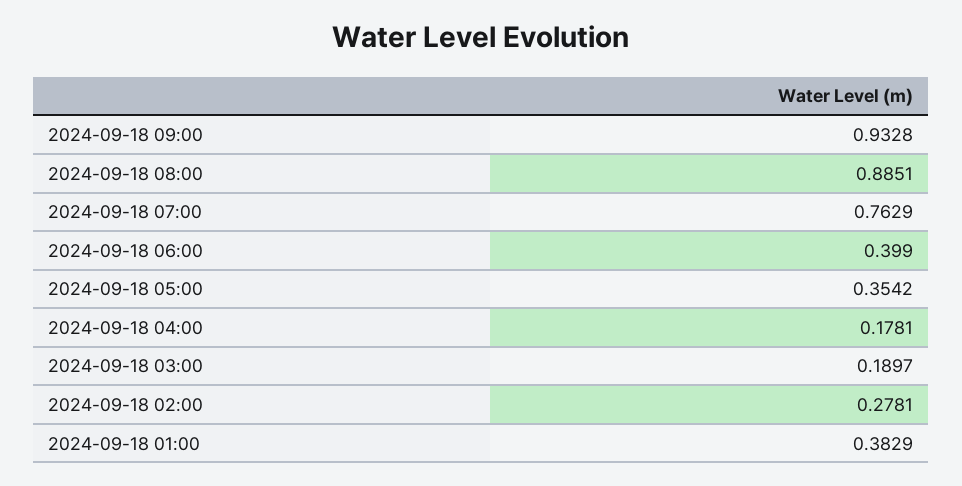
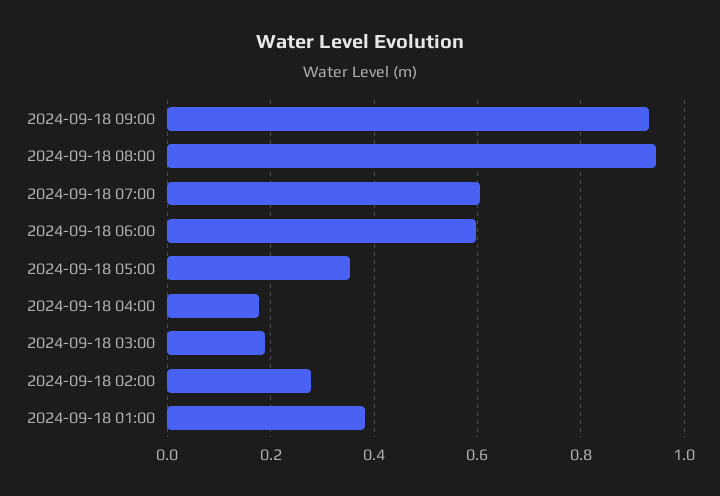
  {
    "2024-09-18 09:00": 0.9328,
-   "2024-09-18 08:00": 0.8851,
+   "2024-09-18 08:00": 0.94,
-   "2024-09-18 07:00": 0.7629,
+   "2024-09-18 07:00": 0.6,
-   "2024-09-18 06:00": 0.399,
+   "2024-09-18 06:00": 0.6,
    "2024-09-18 05:00": 0.3542,
    "2024-09-18 04:00": 0.1781,
    "2024-09-18 03:00": 0.1897,
    "2024-09-18 02:00": 0.2781,
    "2024-09-18 01:00": 0.3829
  }

